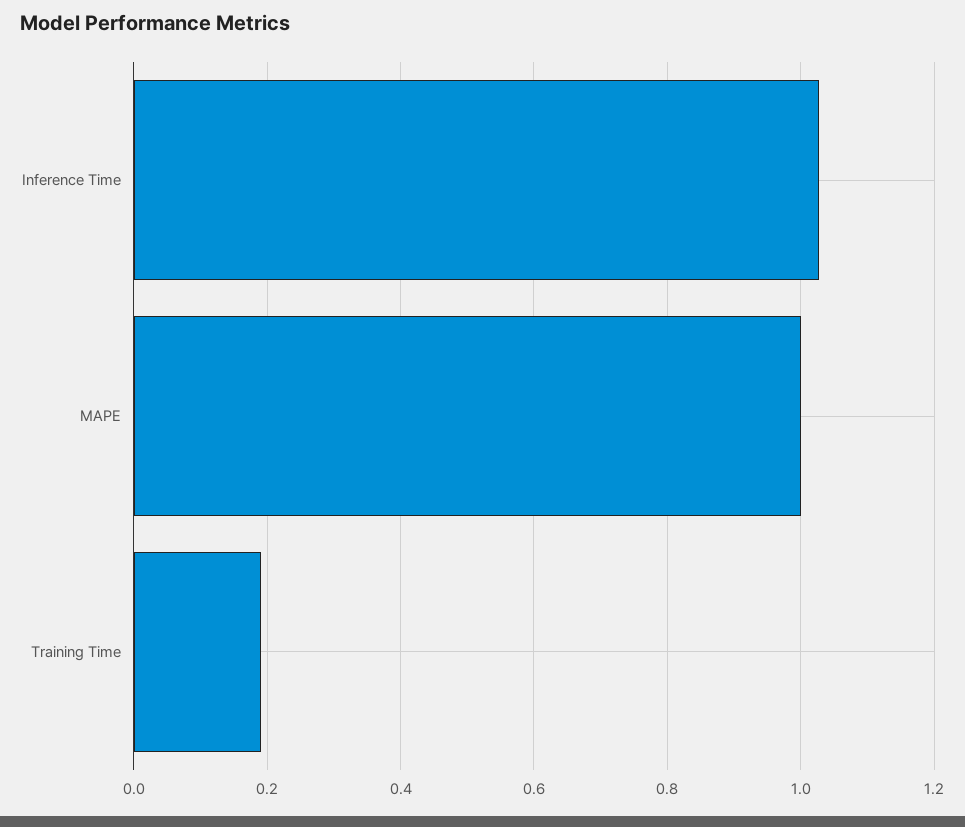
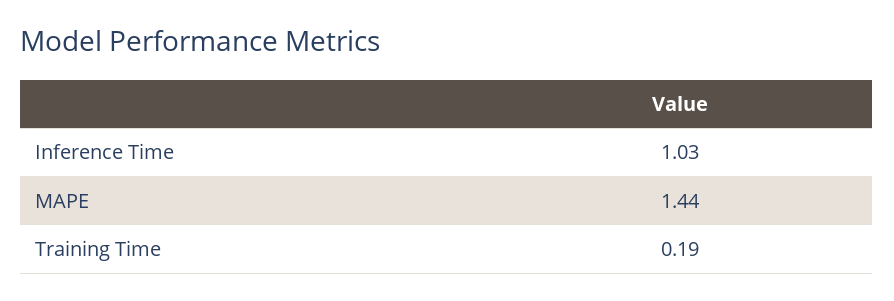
  {
    "Inference Time": 1.03,
-   "MAPE": 1,
+   "MAPE": 1.44,
    "Training Time": 0.19
  }

